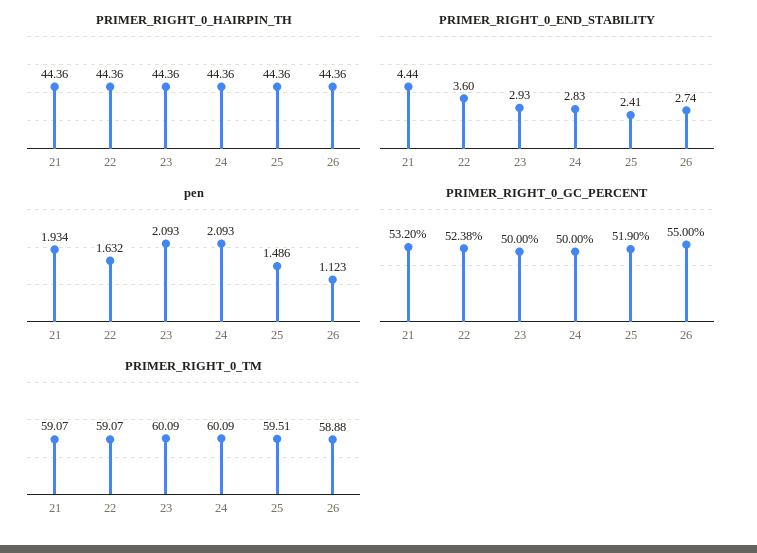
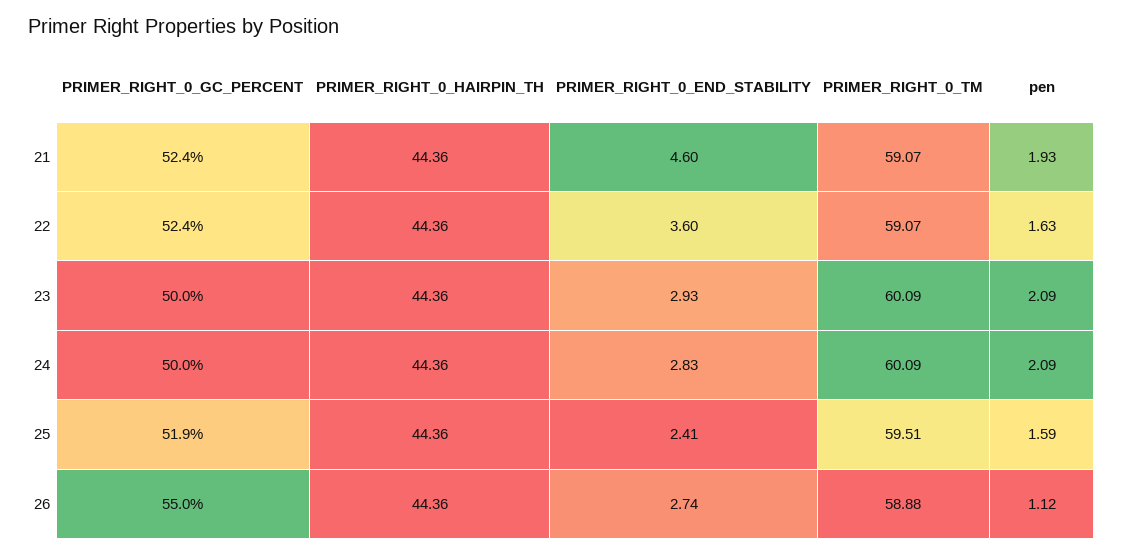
  {
    "PRIMER_RIGHT_0_HAIRPIN_TH": {
      "21": 44.36,
      "22": 44.36,
      "23": 44.36,
      "24": 44.36,
      "25": 44.36,
      "26": 44.36
    },
    "PRIMER_RIGHT_0_END_STABILITY": {
-     "21": 4.44,
+     "21": 4.6,
      "22": 3.6,
      "23": 2.93,
      "24": 2.83,
      "25": 2.41,
      "26": 2.74
    },
    "pen": {
      "21": 1.934,
      "22": 1.632,
      "23": 2.093,
      "24": 2.093,
-     "25": 1.486,
+     "25": 1.59,
      "26": 1.123
    },
    "PRIMER_RIGHT_0_GC_PERCENT": {
-     "21": 53.2,
+     "21": 52.4,
      "22": 52.38,
      "23": 50,
      "24": 50,
      "25": 51.9,
      "26": 55
    },
    "PRIMER_RIGHT_0_TM": {
      "21": 59.07,
      "22": 59.07,
      "23": 60.09,
      "24": 60.09,
      "25": 59.51,
      "26": 58.88
    }
  }

